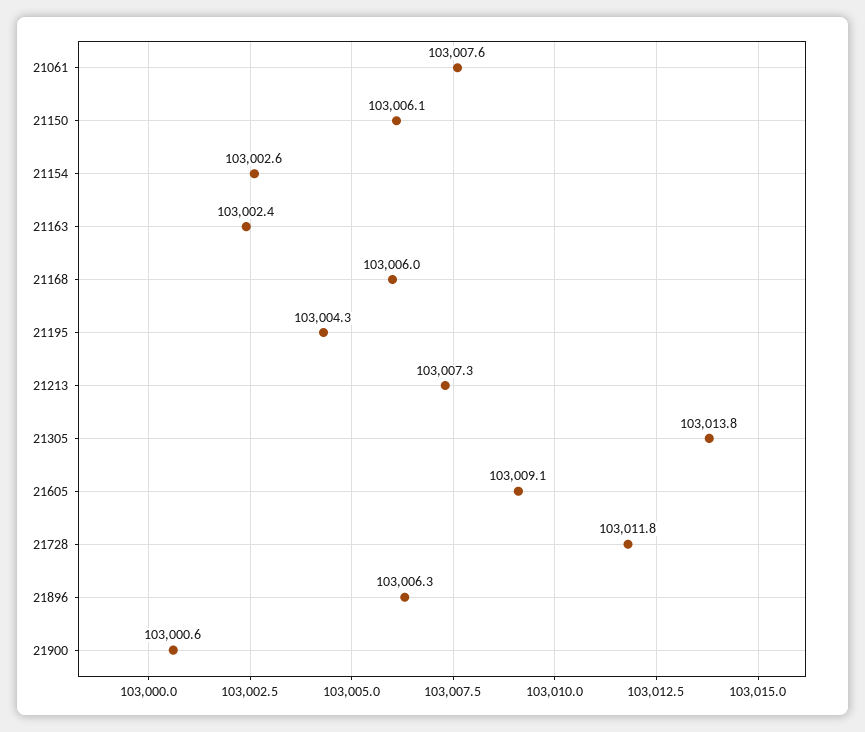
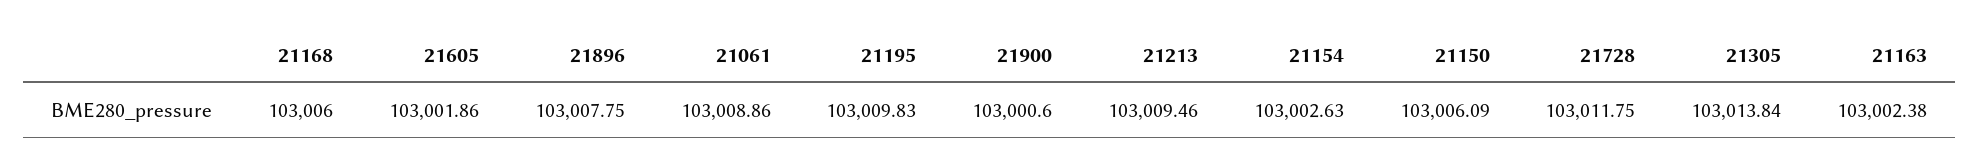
  {
-   "21061": 103007.6,
+   "21061": 103008.86,
    "21150": 103006.09,
    "21154": 103002.63,
    "21163": 103002.38,
    "21168": 103006,
-   "21195": 103004.3,
+   "21195": 103009.83,
-   "21213": 103007.3,
+   "21213": 103009.46,
    "21305": 103013.84,
-   "21605": 103009.1,
+   "21605": 103001.86,
    "21728": 103011.75,
-   "21896": 103006.3,
+   "21896": 103007.75,
    "21900": 103000.6
  }

